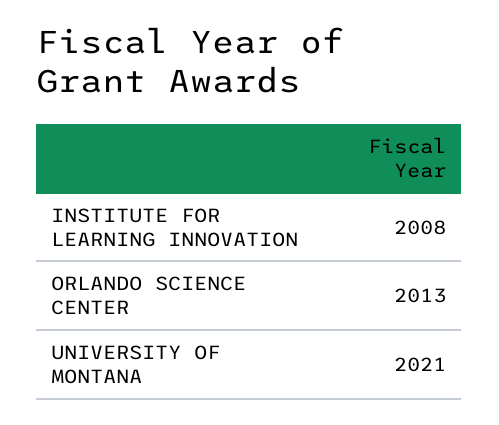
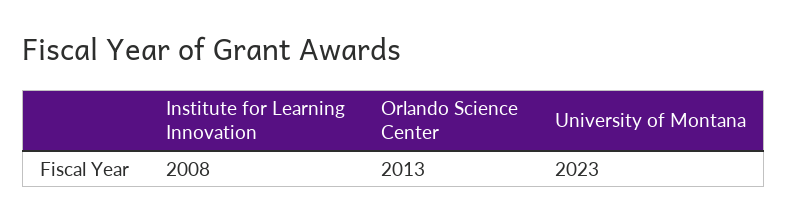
  {
    "INSTITUTE FOR LEARNING INNOVATION": 2008,
    "ORLANDO SCIENCE CENTER": 2013,
-   "UNIVERSITY OF MONTANA": 2021
+   "UNIVERSITY OF MONTANA": 2023
  }

